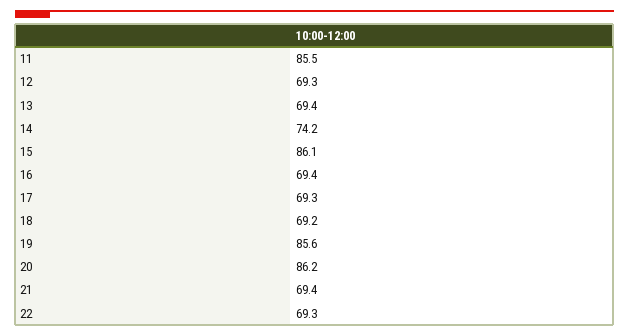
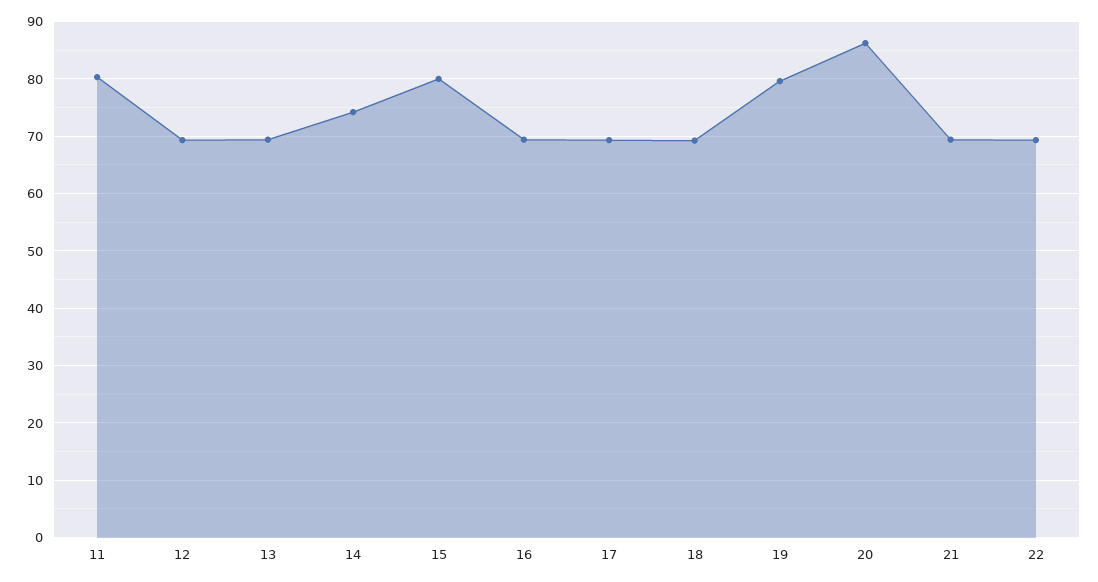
  {
-   "11": 85.5,
+   "11": 80,
    "12": 69.3,
    "13": 69.4,
    "14": 74.2,
-   "15": 86.1,
+   "15": 80,
    "16": 69.4,
    "17": 69.3,
    "18": 69.2,
-   "19": 85.6,
+   "19": 80,
    "20": 86.2,
    "21": 69.4,
    "22": 69.3
  }

